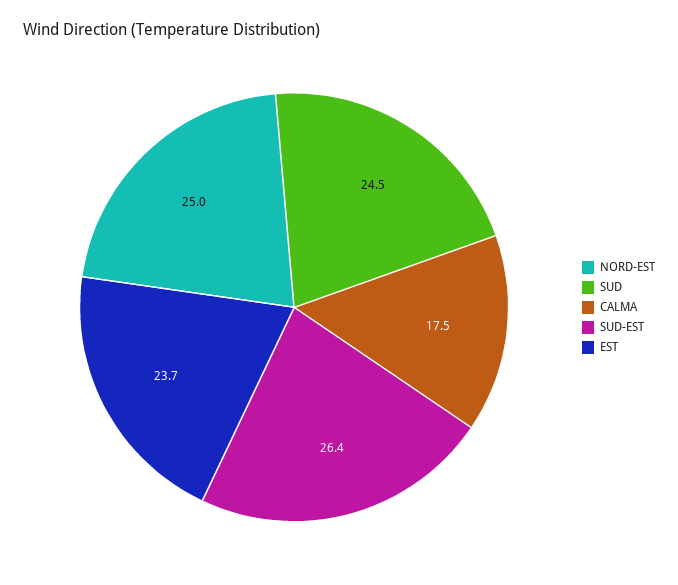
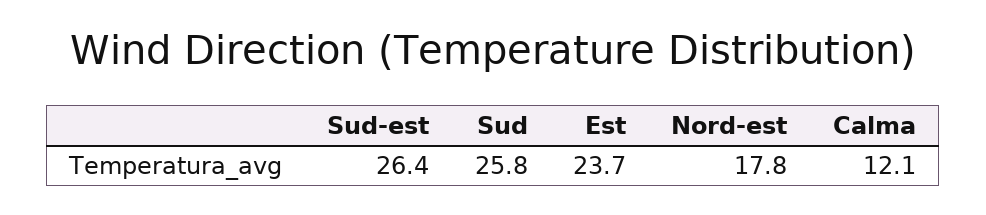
  {
-   "NORD-EST": 25,
+   "NORD-EST": 17.8,
-   "SUD": 24.5,
+   "SUD": 25.8,
-   "CALMA": 17.5,
+   "CALMA": 12.1,
    "SUD-EST": 26.4,
    "EST": 23.7
  }

